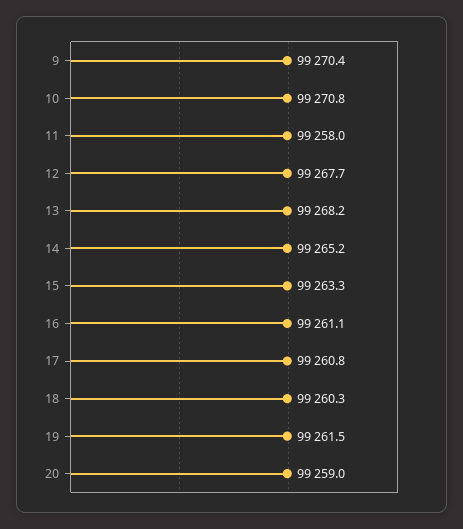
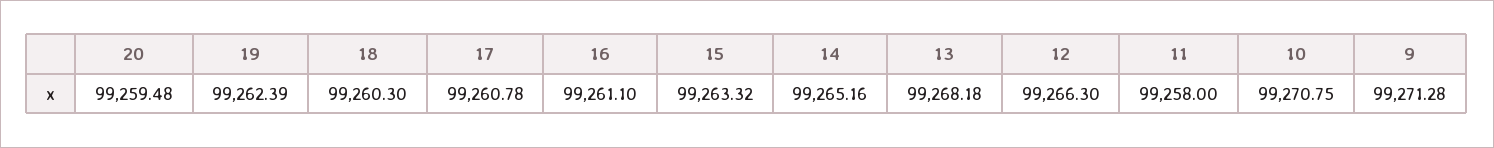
  {
-   "9": 99270.4,
+   "9": 99271.28,
    "10": 99270.75,
    "11": 99258,
-   "12": 99267.7,
+   "12": 99266.3,
    "13": 99268.18,
    "14": 99265.16,
    "15": 99263.32,
    "16": 99261.1,
    "17": 99260.78,
    "18": 99260.3,
-   "19": 99261.5,
+   "19": 99262.39,
-   "20": 99259
+   "20": 99259.48
  }

